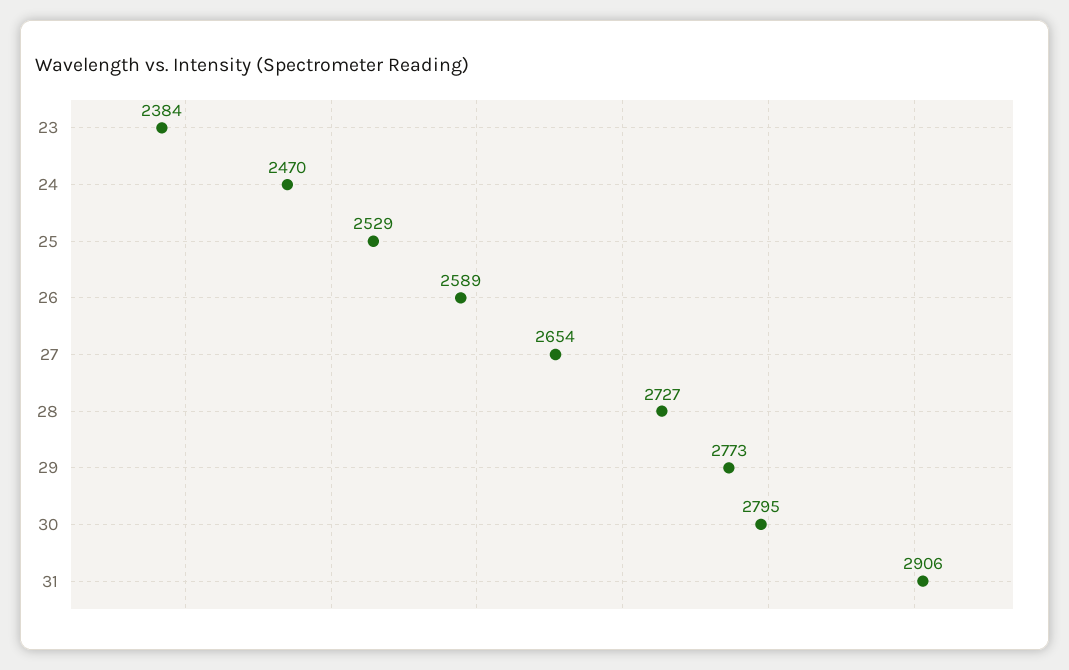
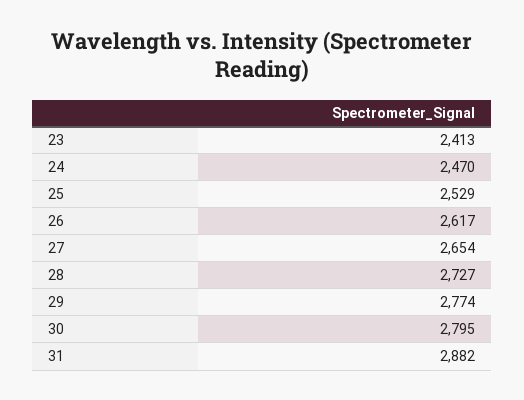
  {
-   "23": 2384,
+   "23": 2413,
    "24": 2470,
    "25": 2529,
-   "26": 2589,
+   "26": 2617,
    "27": 2654,
    "28": 2727,
-   "29": 2773,
+   "29": 2774,
    "30": 2795,
-   "31": 2906
+   "31": 2882
  }

